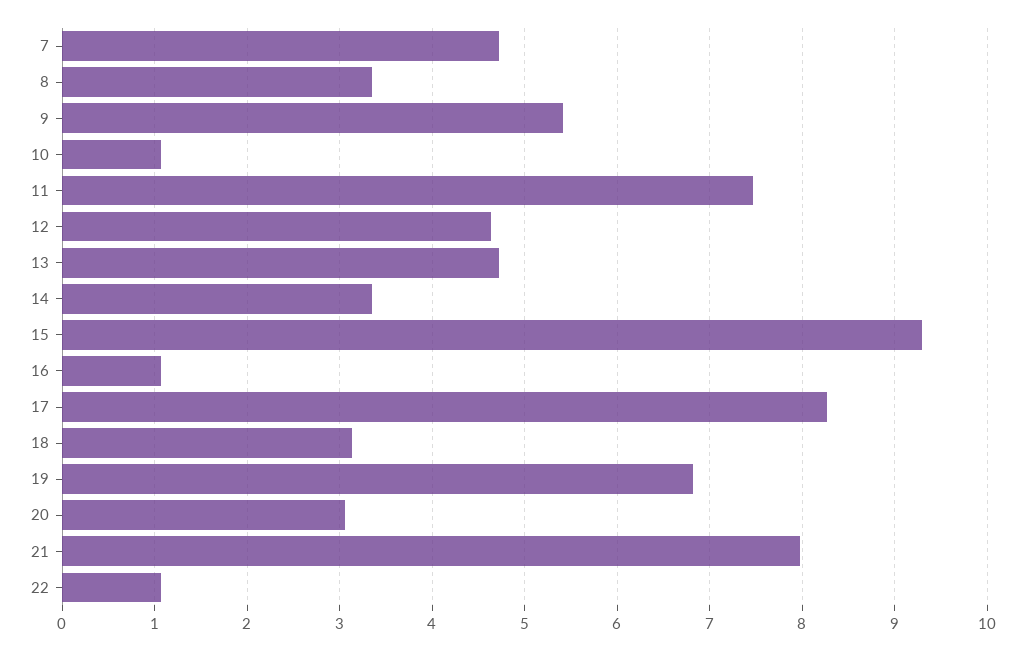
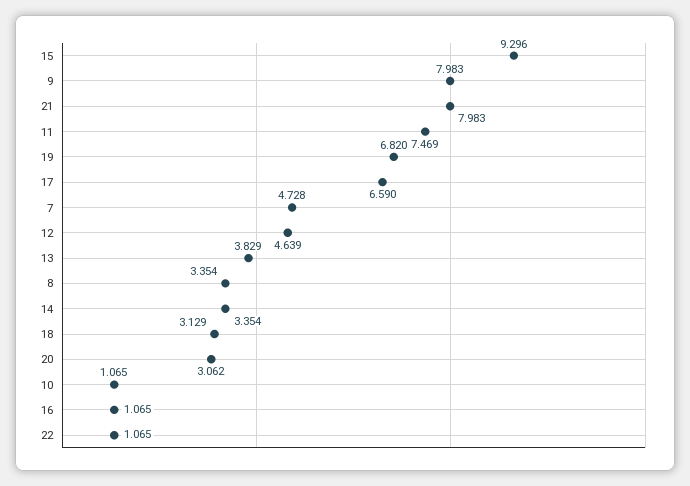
  {
    "7": 4.728,
    "8": 3.354,
-   "9": 5.4,
+   "9": 7.983,
    "10": 1.065,
    "11": 7.469,
    "12": 4.639,
-   "13": 4.7,
+   "13": 3.829,
    "14": 3.354,
    "15": 9.296,
    "16": 1.065,
-   "17": 8.3,
+   "17": 6.59,
    "18": 3.129,
    "19": 6.82,
    "20": 3.062,
    "21": 7.983,
    "22": 1.065
  }

